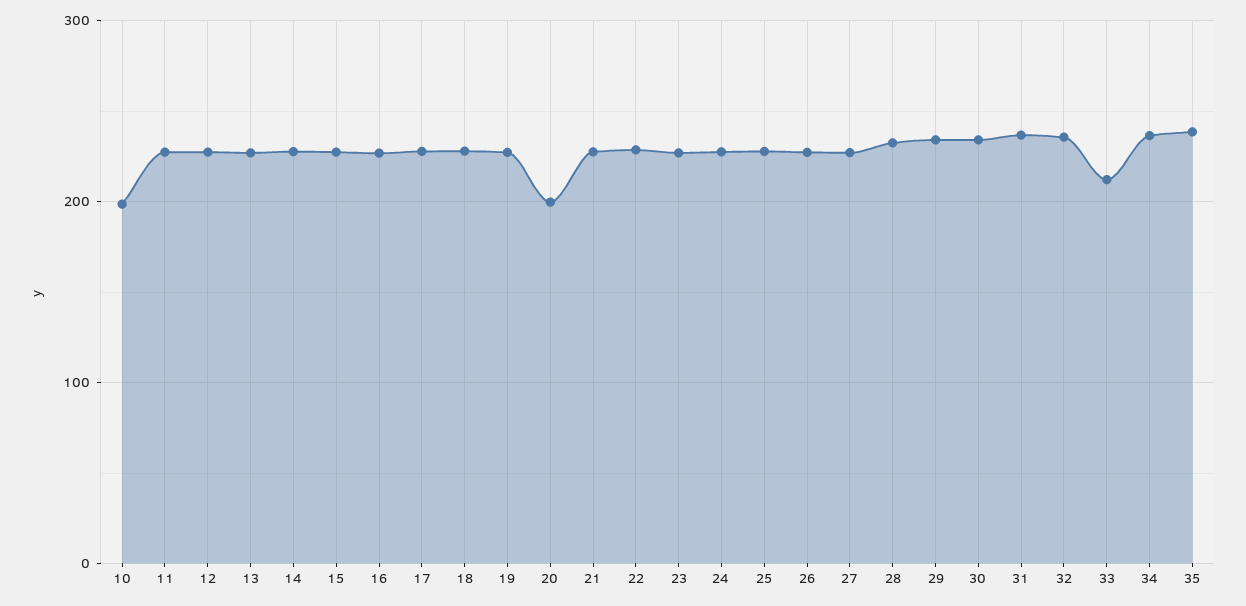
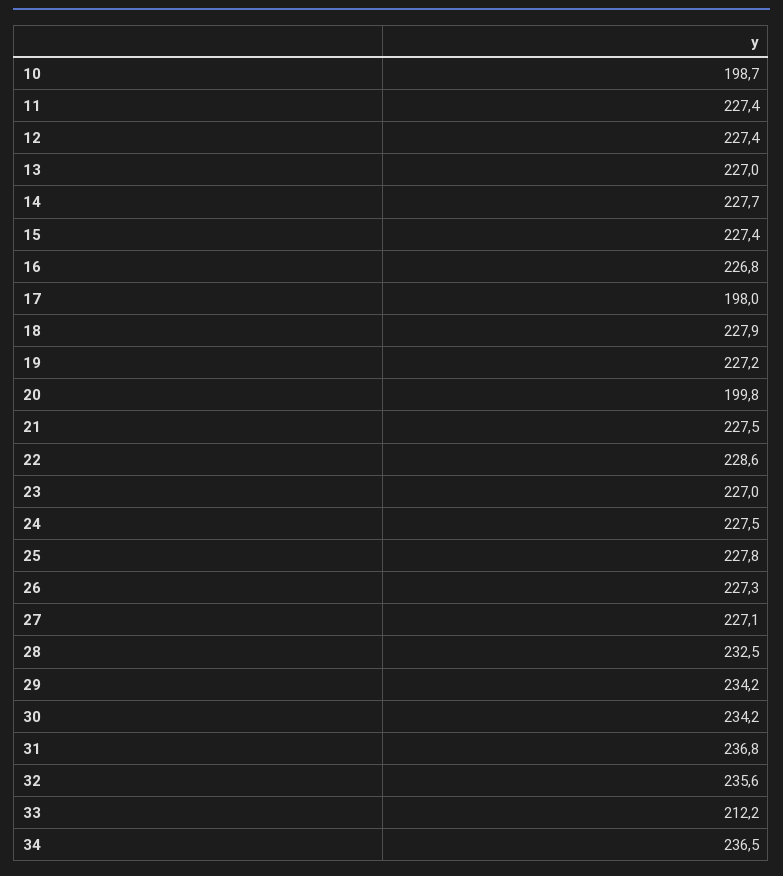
  {
    "10": 198.7,
    "11": 227.4,
    "12": 227.4,
    "13": 227,
    "14": 227.7,
    "15": 227.4,
    "16": 226.8,
-   "17": 230,
+   "17": 198,
    "18": 227.9,
    "19": 227.2,
    "20": 199.8,
    "21": 227.5,
    "22": 228.6,
    "23": 227,
    "24": 227.5,
    "25": 227.8,
    "26": 227.3,
    "27": 227.1,
    "28": 232.5,
    "29": 234.2,
    "30": 234.2,
    "31": 236.8,
    "32": 235.6,
    "33": 212.2,
-   "34": 236.5,
+   "34": 236.5
-   "35": 240
  }

